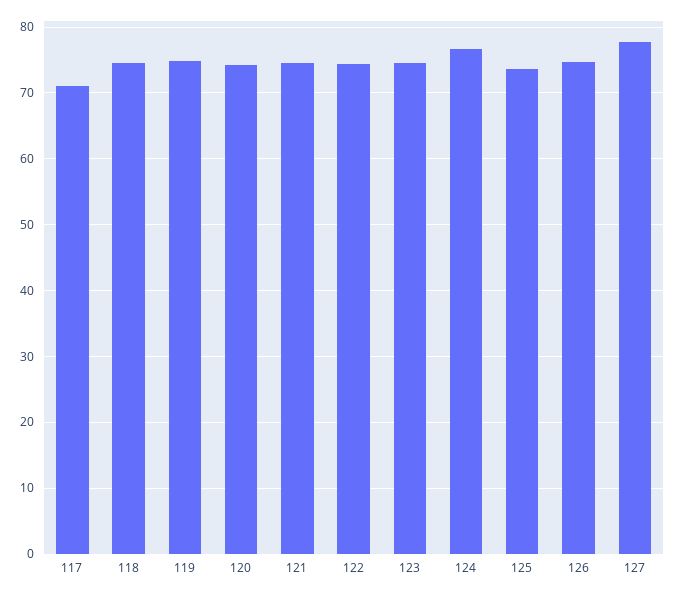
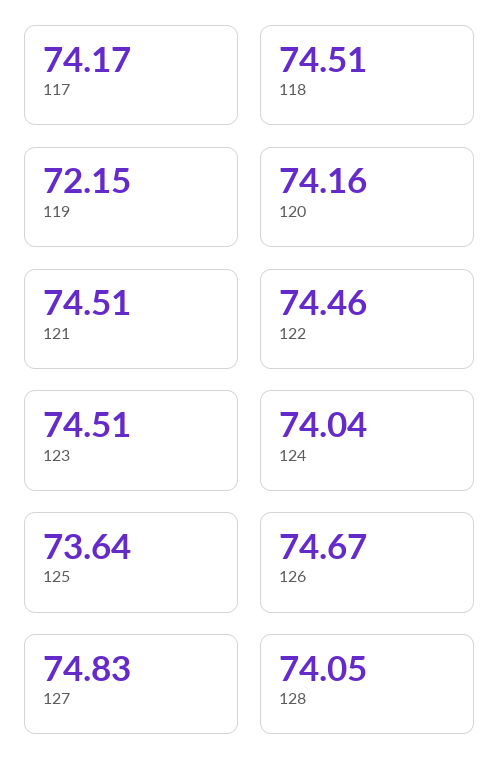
  {
-   "117": 71,
+   "117": 74.17,
    "118": 74.51,
-   "119": 75,
+   "119": 72.15,
    "120": 74.16,
    "121": 74.51,
    "122": 74.46,
    "123": 74.51,
-   "124": 77,
+   "124": 74.04,
    "125": 73.64,
    "126": 74.67,
-   "127": 78
+   "127": 74.83,
+   "128": 74.05
  }

